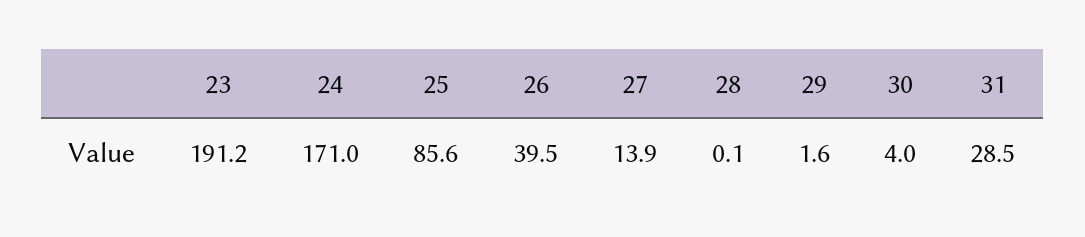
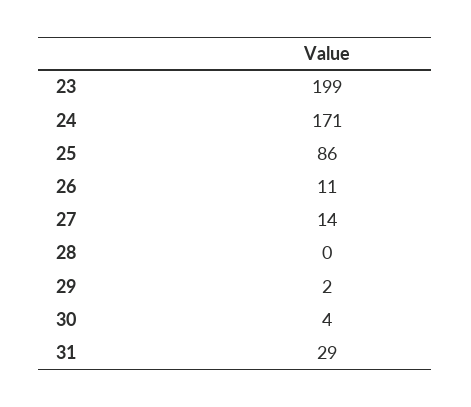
  {
-   "23": 191.2,
+   "23": 199,
    "24": 171,
    "25": 85.6,
-   "26": 39.5,
+   "26": 11,
    "27": 13.9,
    "28": 0.1,
    "29": 1.6,
    "30": 4,
    "31": 28.5
  }

